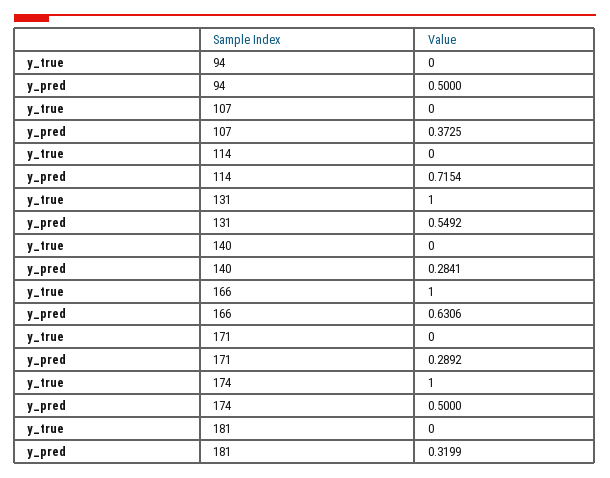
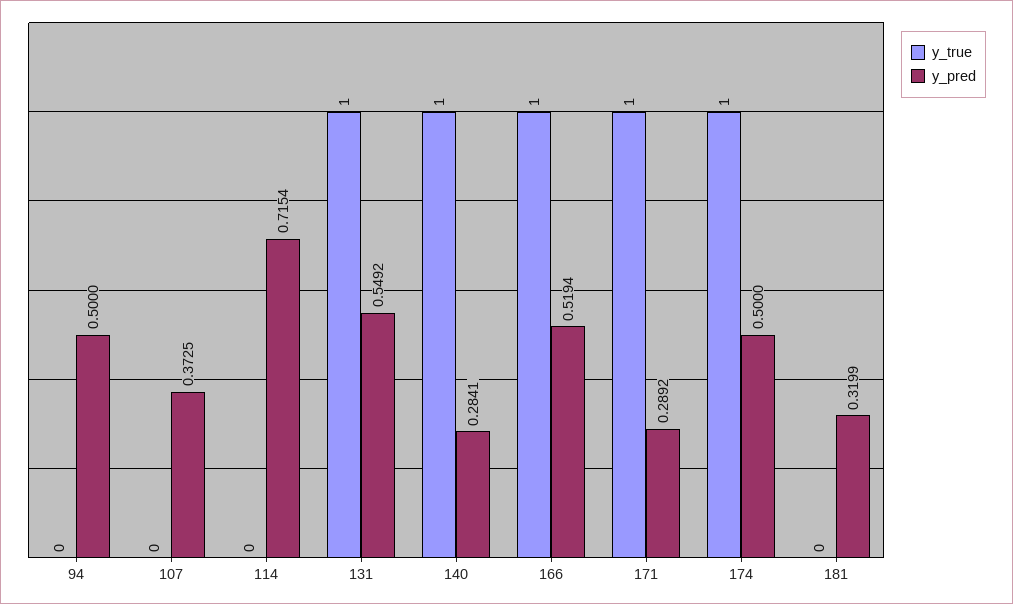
  {
    "y_true": {
      "94": 0,
      "107": 0,
      "114": 0,
      "131": 1,
-     "140": 0,
+     "140": 1,
      "166": 1,
-     "171": 0,
+     "171": 1,
      "174": 1,
      "181": 0
    },
    "y_pred": {
      "94": 0.5,
      "107": 0.3725,
      "114": 0.7154,
      "131": 0.5492,
      "140": 0.2841,
-     "166": 0.6306,
+     "166": 0.5194,
      "171": 0.2892,
      "174": 0.5,
      "181": 0.3199
    }
  }

